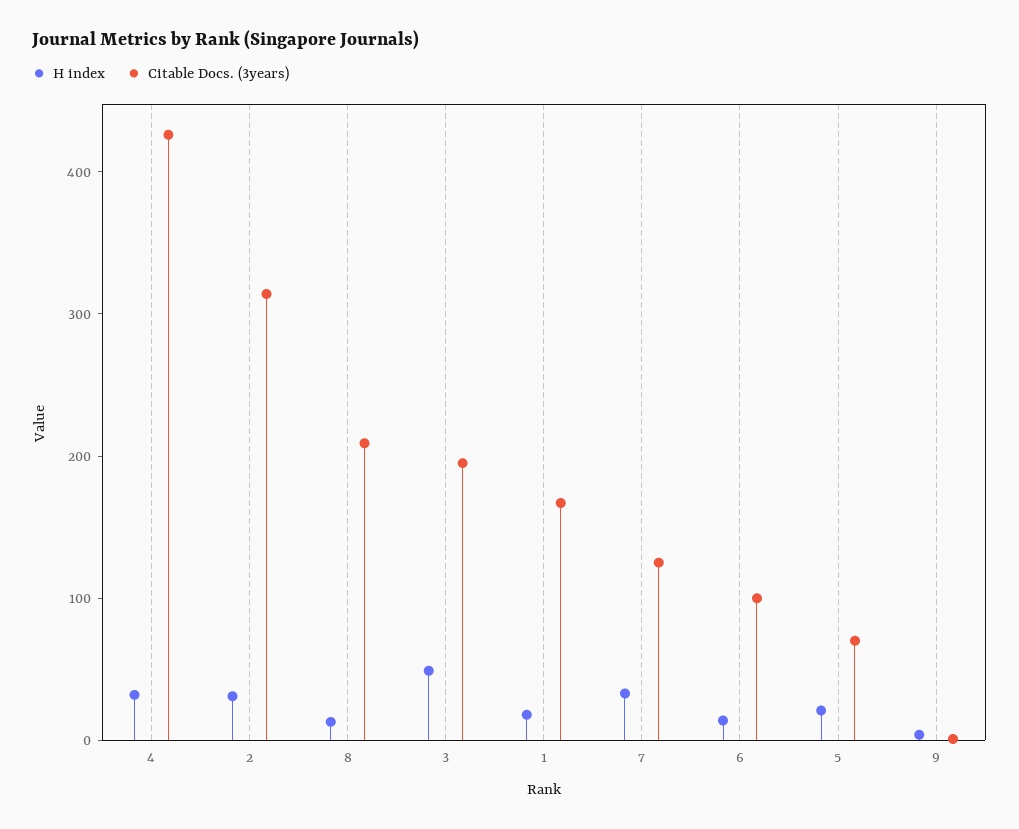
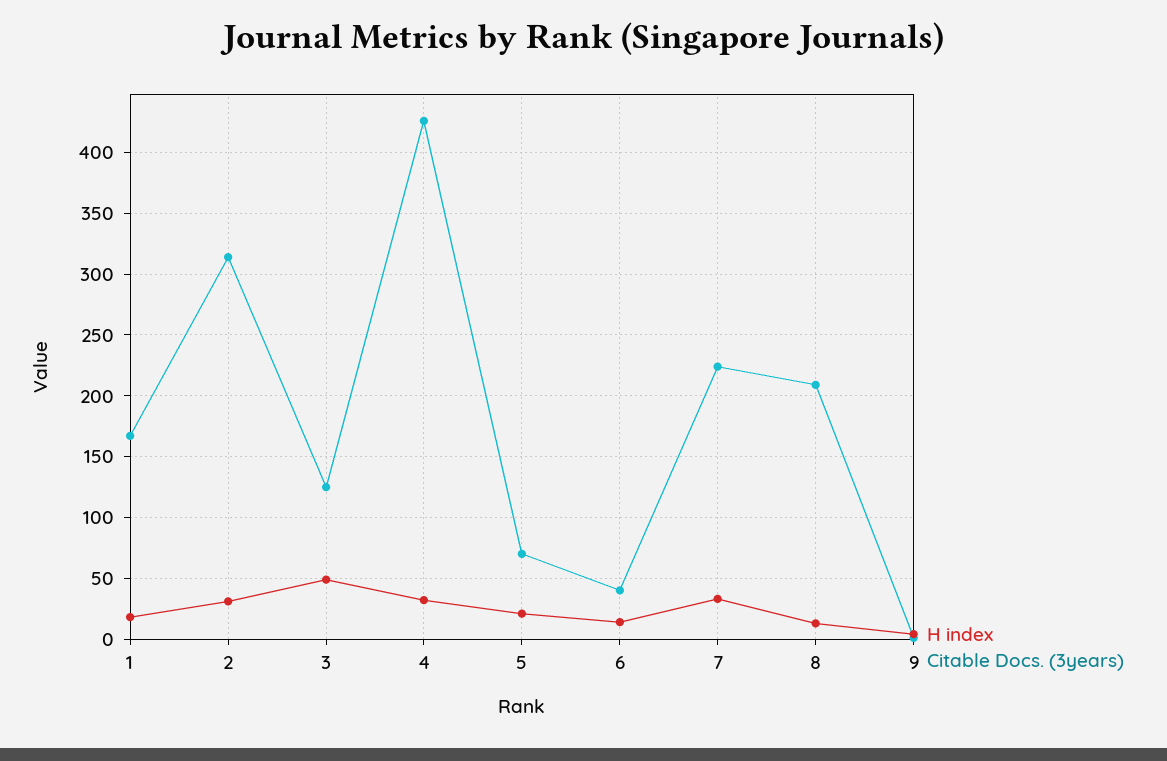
  {
    "H index": {
      "4": 30,
      "2": 30,
      "8": 15,
      "3": 50,
      "1": 20,
      "7": 35,
      "6": 15,
      "5": 20,
      "9": 5
    },
    "Citable Docs. (3years)": {
      "4": 425,
      "2": 315,
      "8": 210,
-     "3": 200,
+     "3": 125,
      "1": 165,
-     "7": 120,
+     "7": 225,
-     "6": 100,
+     "6": 40,
      "5": 70,
      "9": 0
    }
  }

